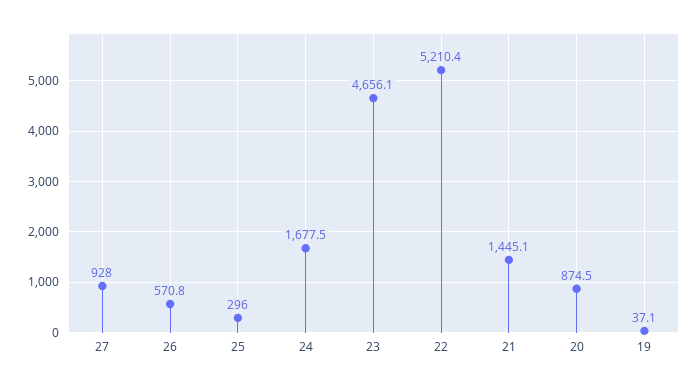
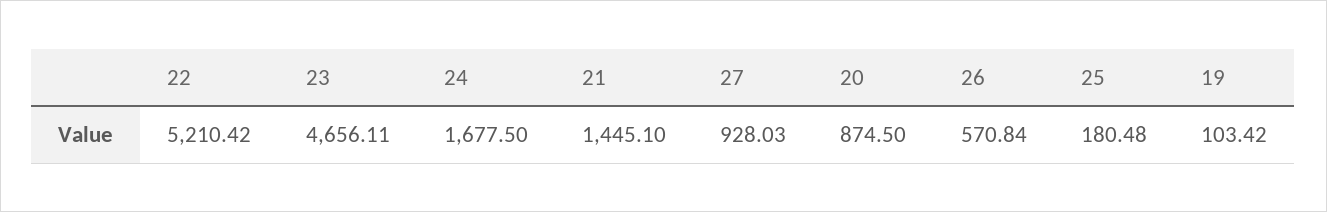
  {
    "27": 928.03,
    "26": 570.84,
-   "25": 296,
+   "25": 180.48,
    "24": 1677.5,
    "23": 4656.11,
    "22": 5210.42,
    "21": 1445.1,
    "20": 874.5,
-   "19": 37.1
+   "19": 103.42
  }

